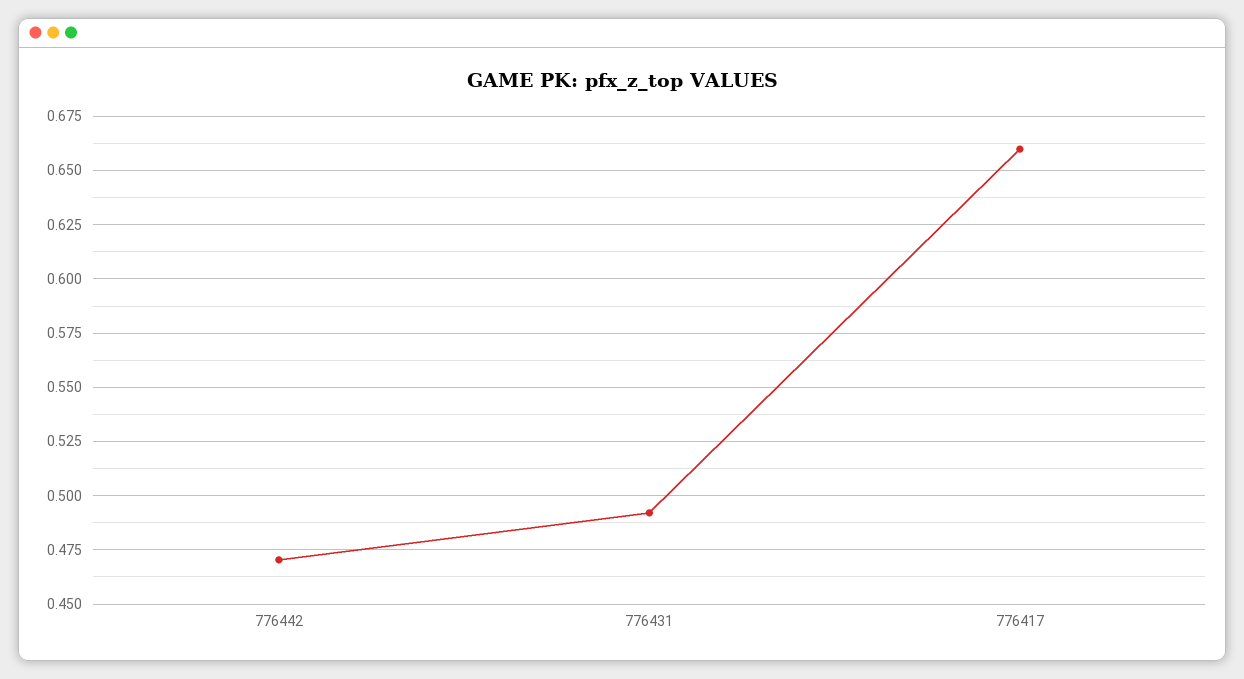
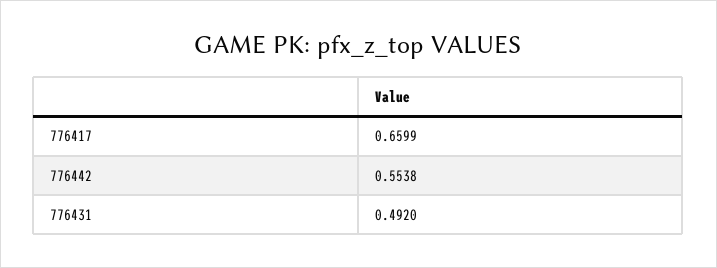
  {
-   "776442": 0.47,
+   "776442": 0.5538,
    "776431": 0.492,
    "776417": 0.6599
  }

